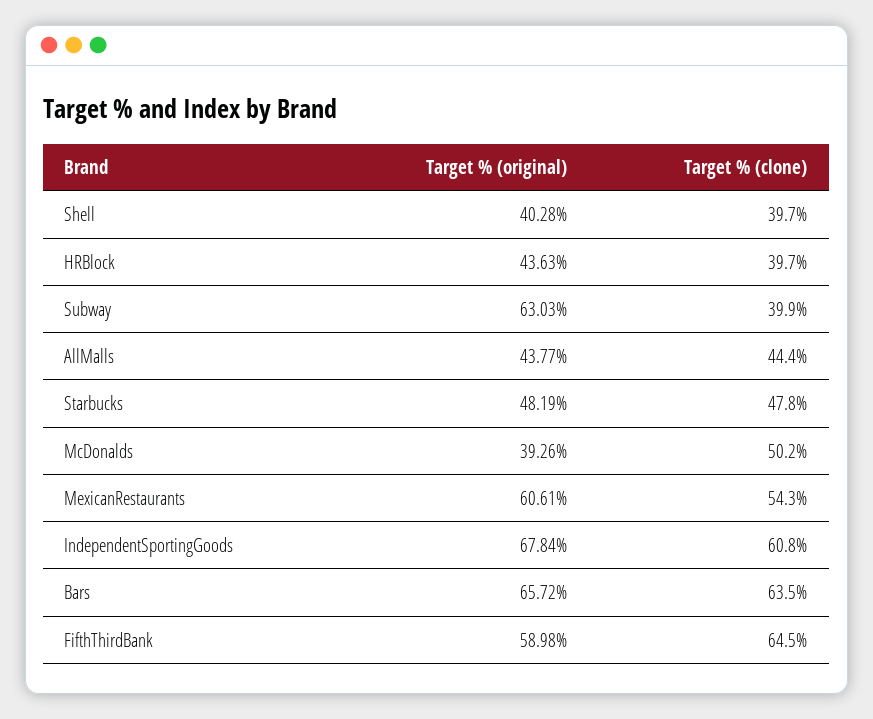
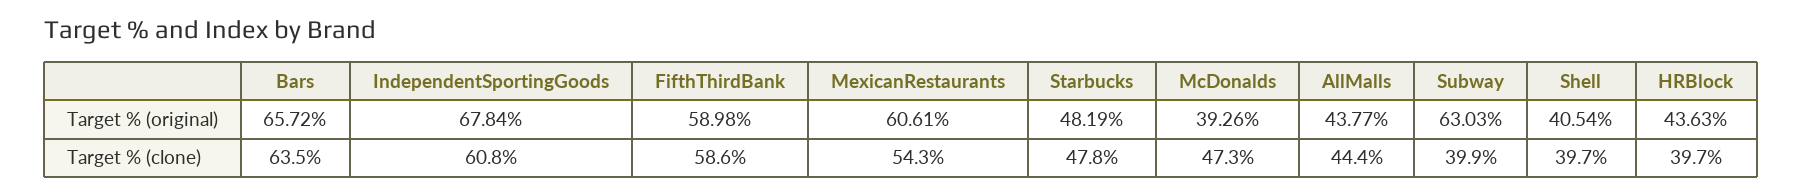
  {
    "Target % (original)": {
-     "Shell": 40.28,
+     "Shell": 40.54,
      "HRBlock": 43.63,
      "Subway": 63.03,
      "AllMalls": 43.77,
      "Starbucks": 48.19,
      "McDonalds": 39.26,
      "MexicanRestaurants": 60.61,
      "IndependentSportingGoods": 67.84,
      "Bars": 65.72,
      "FifthThirdBank": 58.98
    },
    "Target % (clone)": {
      "Shell": 39.7,
      "HRBlock": 39.7,
      "Subway": 39.9,
      "AllMalls": 44.4,
      "Starbucks": 47.8,
-     "McDonalds": 50.2,
+     "McDonalds": 47.3,
      "MexicanRestaurants": 54.3,
      "IndependentSportingGoods": 60.8,
      "Bars": 63.5,
-     "FifthThirdBank": 64.5
+     "FifthThirdBank": 58.6
    }
  }

